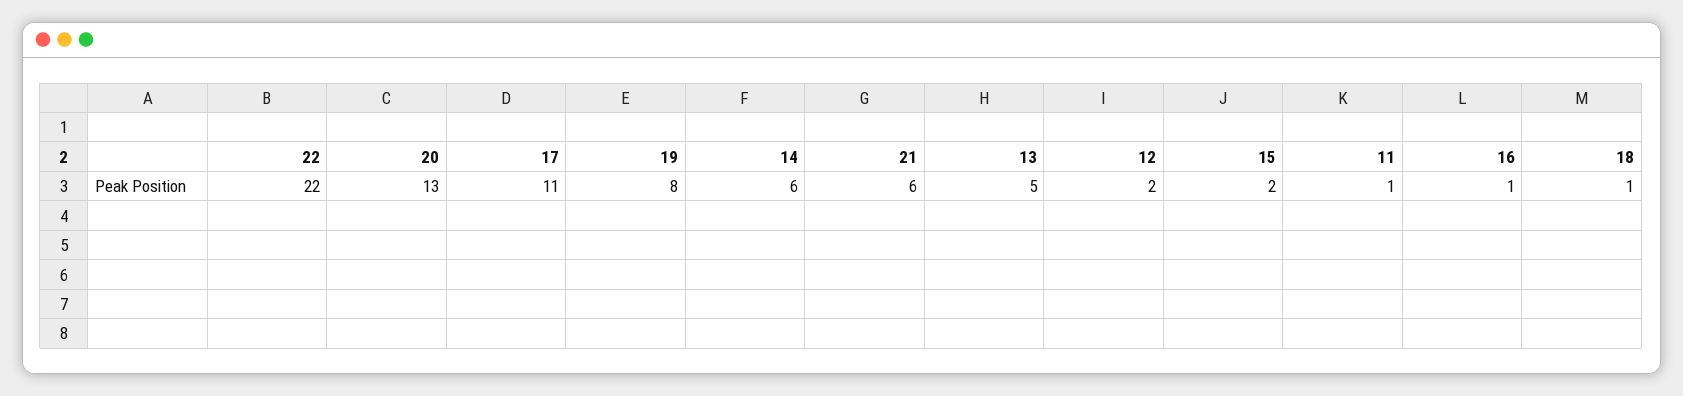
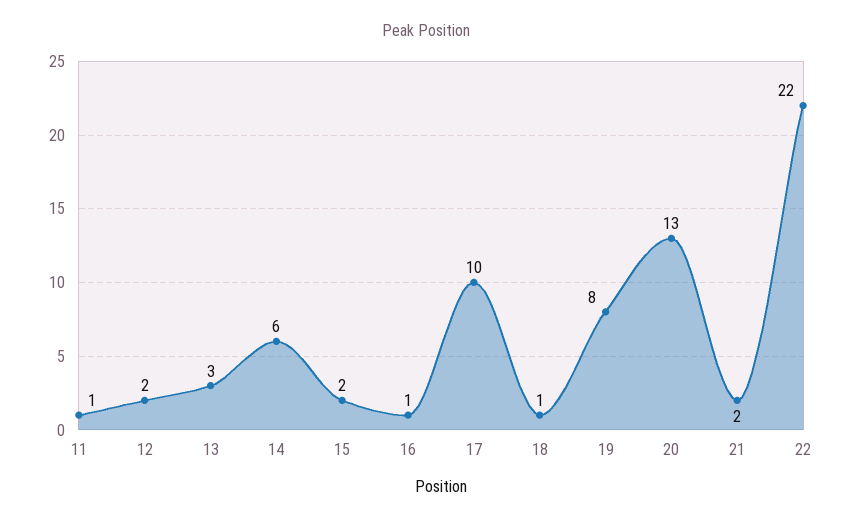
  {
    "22": 22,
    "20": 13,
-   "17": 11,
+   "17": 10,
    "19": 8,
    "14": 6,
-   "21": 6,
+   "21": 2,
-   "13": 5,
+   "13": 3,
    "12": 2,
    "15": 2,
    "11": 1,
    "16": 1,
    "18": 1
  }

